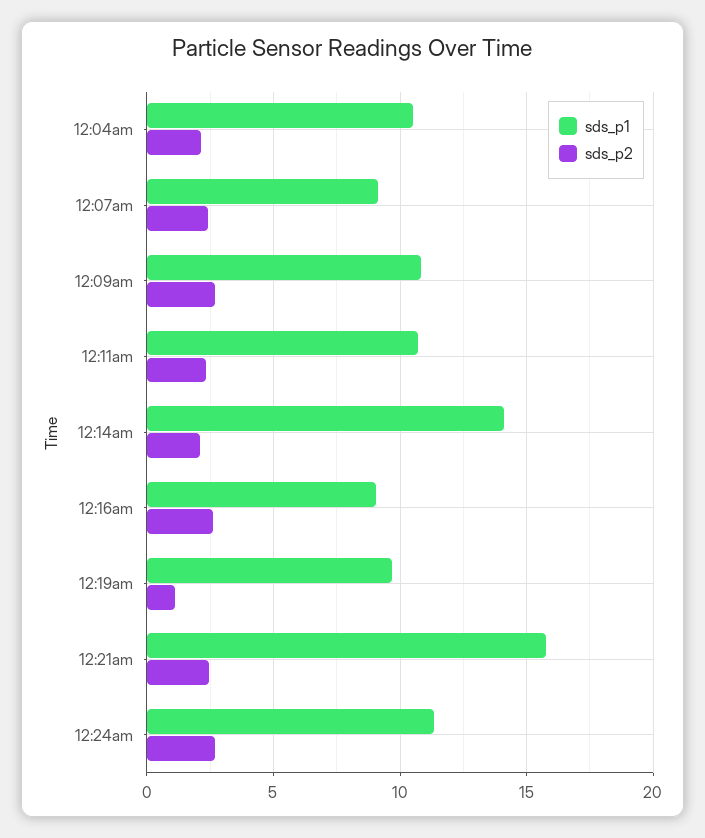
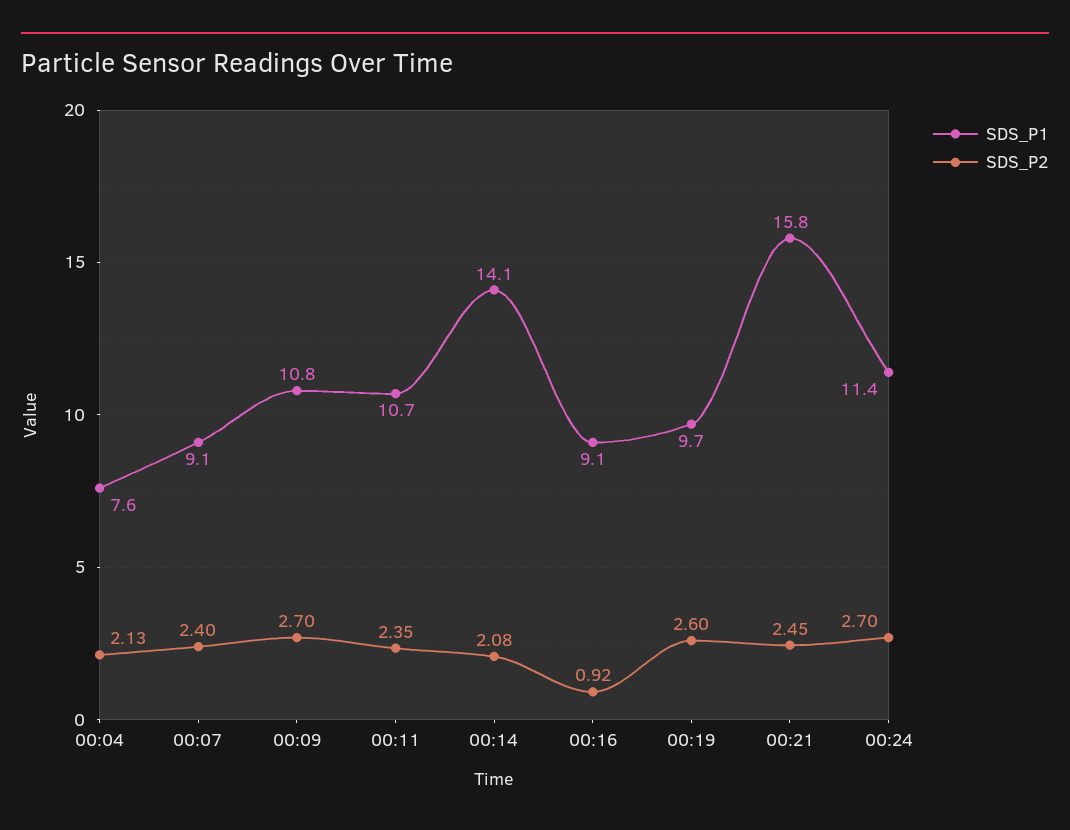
  {
    "sds_p1": {
-     "12:04am": 10.5,
+     "12:04am": 7.6,
      "12:07am": 9.1,
      "12:09am": 10.8,
      "12:11am": 10.7,
      "12:14am": 14.1,
      "12:16am": 9.1,
      "12:19am": 9.7,
      "12:21am": 15.8,
      "12:24am": 11.4
    },
    "sds_p2": {
      "12:04am": 2.13,
      "12:07am": 2.4,
      "12:09am": 2.7,
      "12:11am": 2.35,
      "12:14am": 2.08,
-     "12:16am": 2.5,
+     "12:16am": 0.92,
-     "12:19am": 1,
+     "12:19am": 2.6,
      "12:21am": 2.45,
      "12:24am": 2.7
    }
  }

